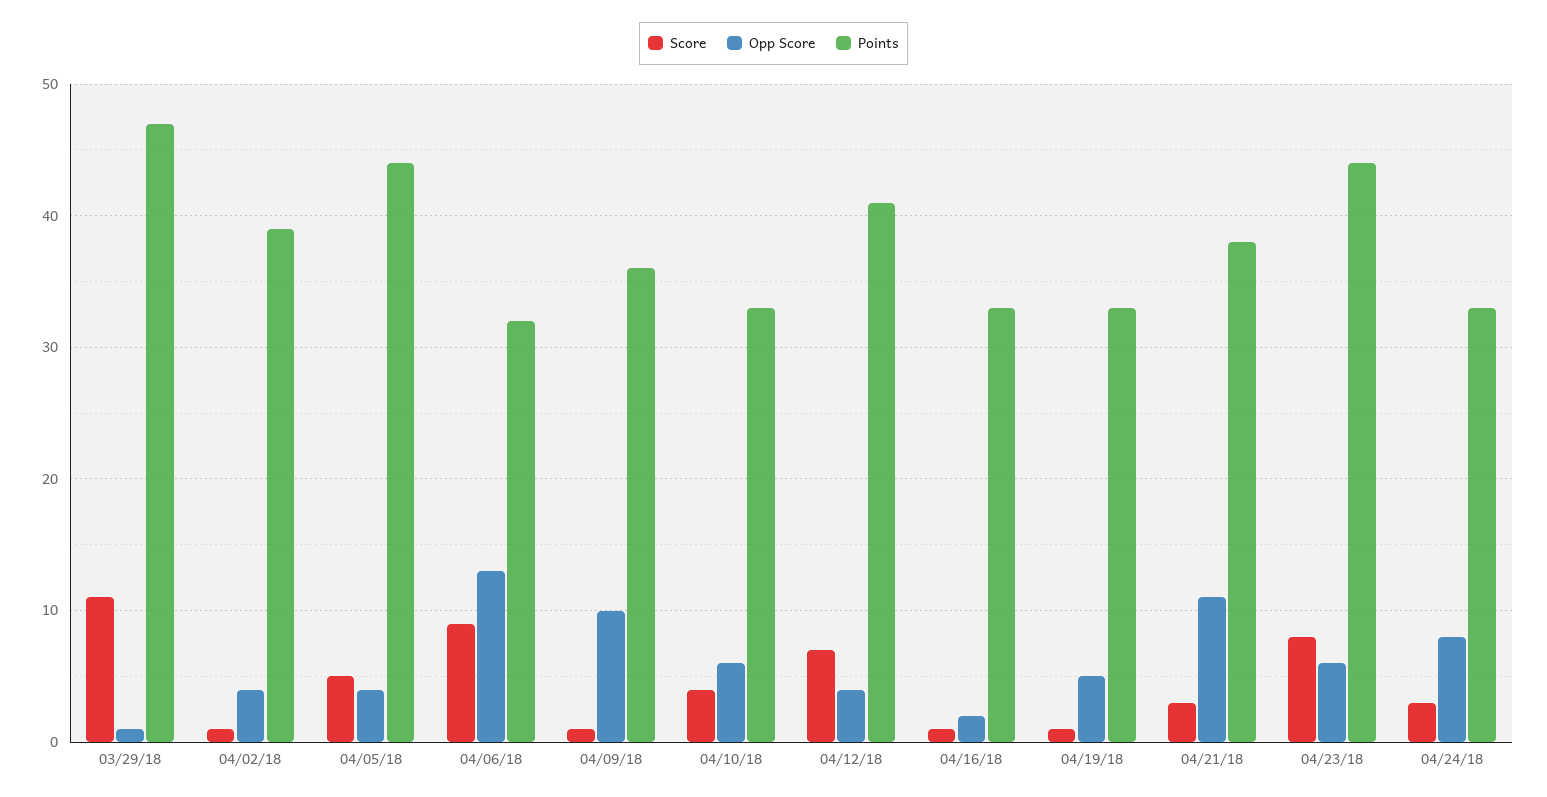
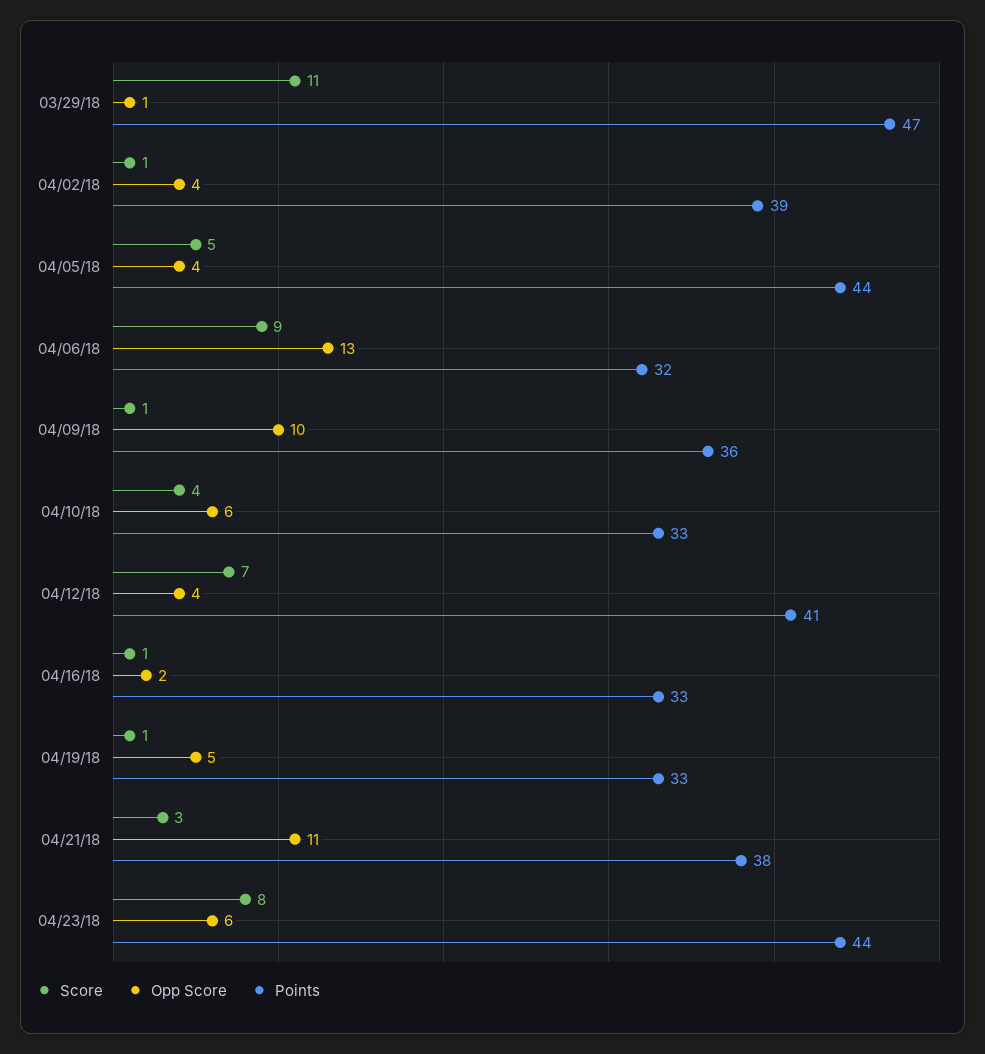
  {
    "Score": {
      "03/29/18": 11,
      "04/02/18": 1,
      "04/05/18": 5,
      "04/06/18": 9,
      "04/09/18": 1,
      "04/10/18": 4,
      "04/12/18": 7,
      "04/16/18": 1,
      "04/19/18": 1,
      "04/21/18": 3,
-     "04/23/18": 8,
+     "04/23/18": 8
-     "04/24/18": 3
    },
    "Opp Score": {
      "03/29/18": 1,
      "04/02/18": 4,
      "04/05/18": 4,
      "04/06/18": 13,
      "04/09/18": 10,
      "04/10/18": 6,
      "04/12/18": 4,
      "04/16/18": 2,
      "04/19/18": 5,
      "04/21/18": 11,
-     "04/23/18": 6,
+     "04/23/18": 6
-     "04/24/18": 8
    },
    "Points": {
      "03/29/18": 47,
      "04/02/18": 39,
      "04/05/18": 44,
      "04/06/18": 32,
      "04/09/18": 36,
      "04/10/18": 33,
      "04/12/18": 41,
      "04/16/18": 33,
      "04/19/18": 33,
      "04/21/18": 38,
-     "04/23/18": 44,
+     "04/23/18": 44
-     "04/24/18": 33
    }
  }

